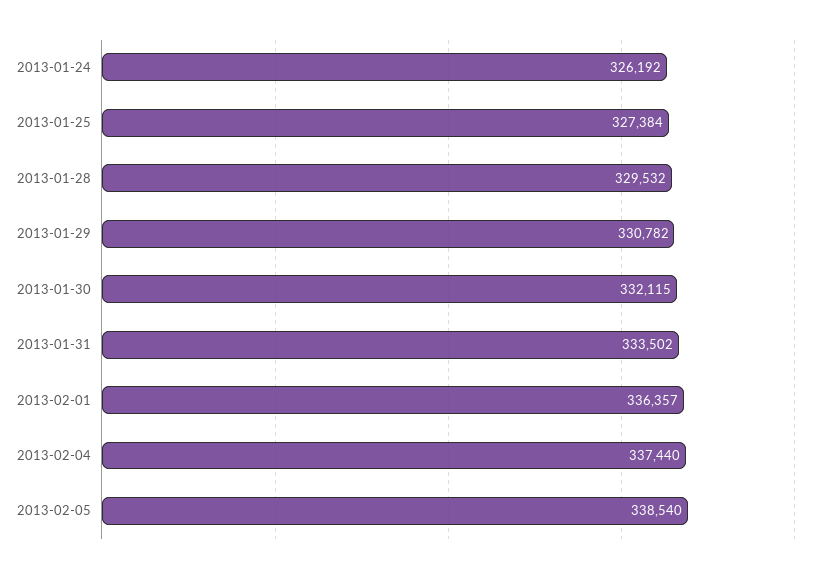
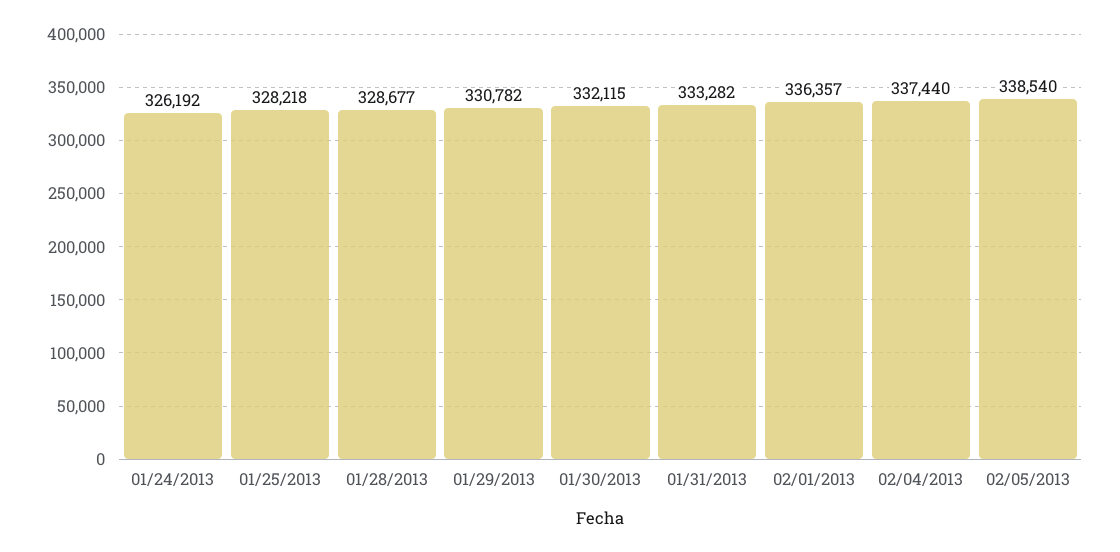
  {
    "2013-01-24": 326192,
-   "2013-01-25": 327384,
+   "2013-01-25": 328218,
-   "2013-01-28": 329532,
+   "2013-01-28": 328677,
    "2013-01-29": 330782,
    "2013-01-30": 332115,
-   "2013-01-31": 333502,
+   "2013-01-31": 333282,
    "2013-02-01": 336357,
    "2013-02-04": 337440,
    "2013-02-05": 338540
  }

